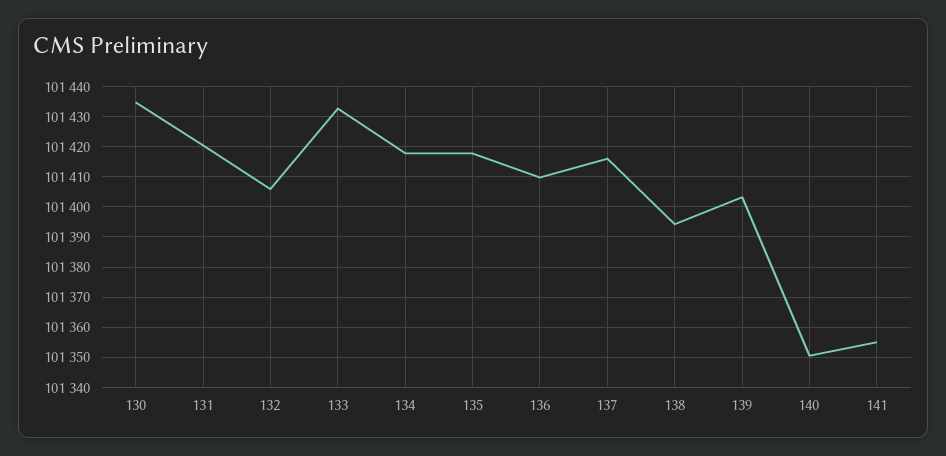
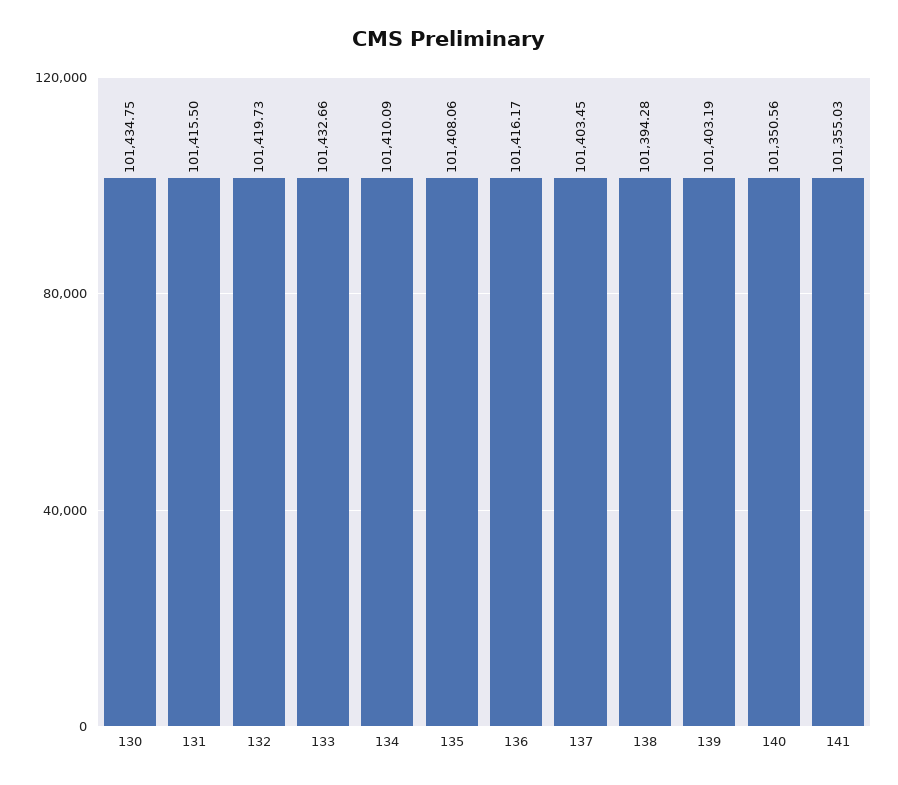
  {
    "130": 101434.75,
-   "131": 101420,
+   "131": 101415.5,
-   "132": 101406,
+   "132": 101419.73,
    "133": 101432.66,
-   "134": 101418,
+   "134": 101410.09,
-   "135": 101418,
+   "135": 101408.06,
-   "136": 101410,
+   "136": 101416.17,
-   "137": 101416,
+   "137": 101403.45,
    "138": 101394.28,
    "139": 101403.19,
    "140": 101350.56,
    "141": 101355.03
  }

